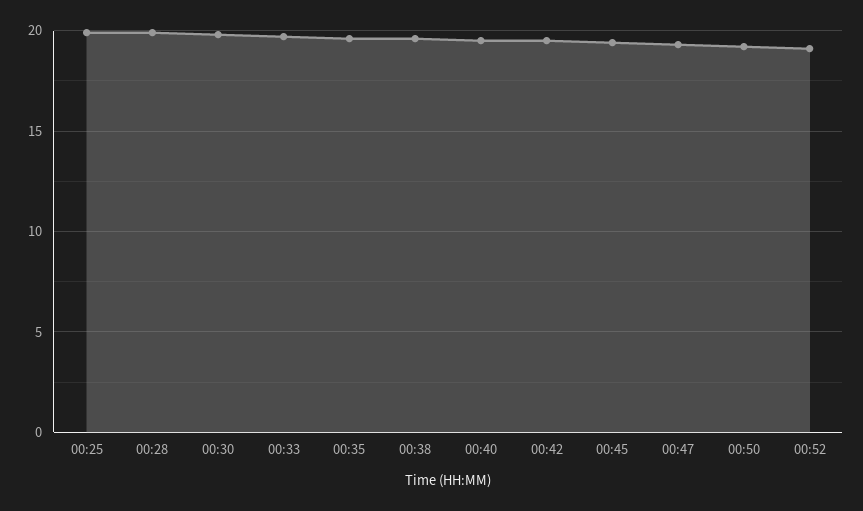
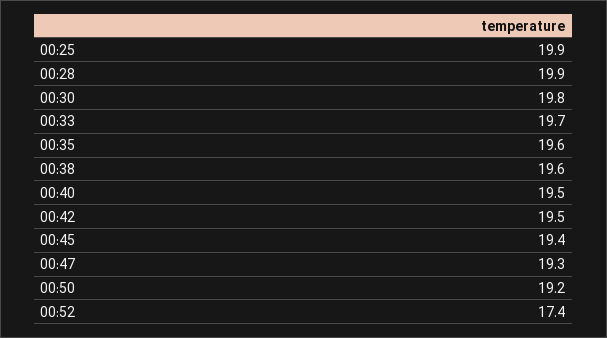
  {
    "00:25": 19.9,
    "00:28": 19.9,
    "00:30": 19.8,
    "00:33": 19.7,
    "00:35": 19.6,
    "00:38": 19.6,
    "00:40": 19.5,
    "00:42": 19.5,
    "00:45": 19.4,
    "00:47": 19.3,
    "00:50": 19.2,
-   "00:52": 19
+   "00:52": 17.4
  }

